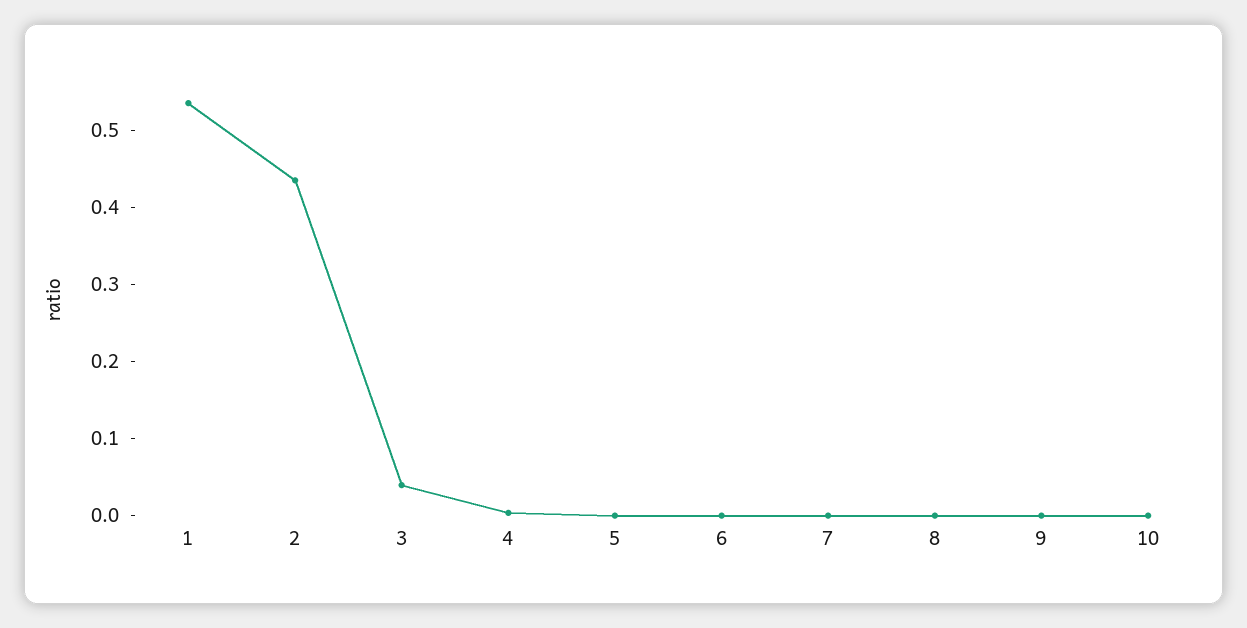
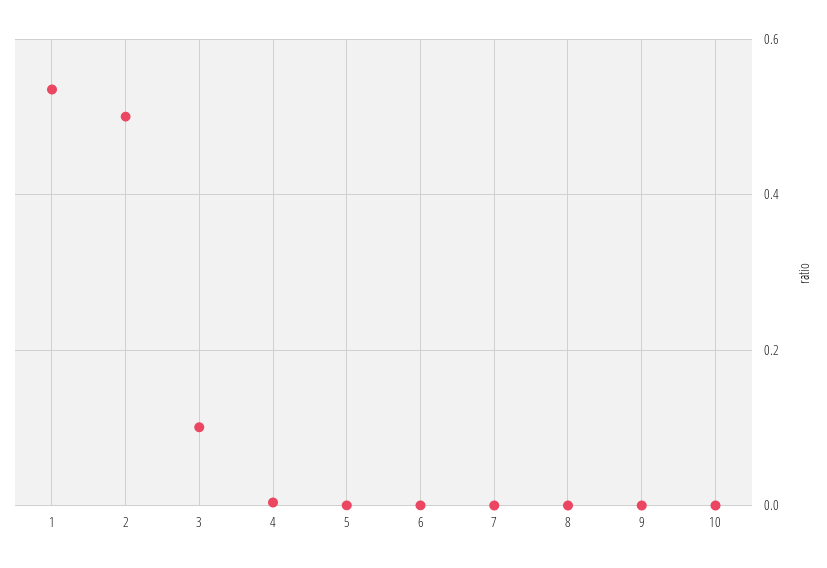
  {
    "1": 0.54,
-   "2": 0.44,
+   "2": 0.5,
-   "3": 0.04,
+   "3": 0.1,
    "4": 0,
    "5": 0,
    "6": 0,
    "7": 0,
    "8": 0,
    "9": 0,
    "10": 0
  }

